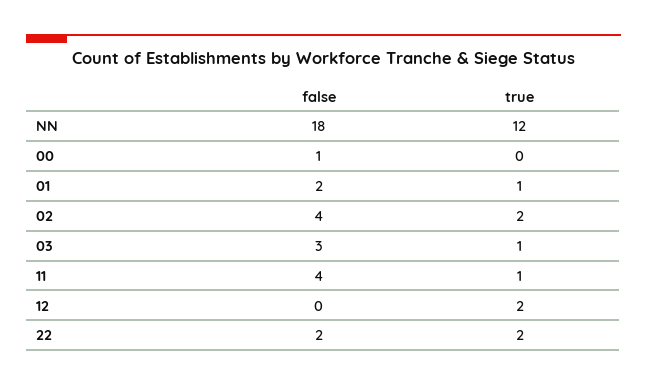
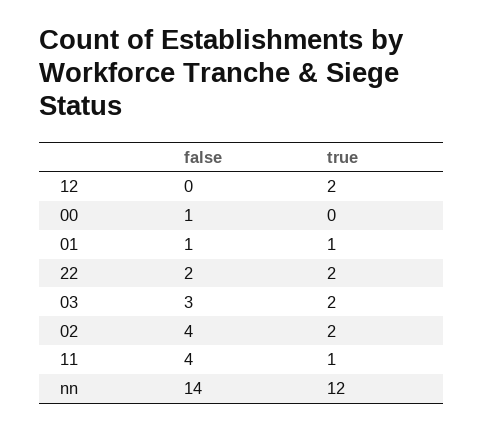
  {
    "false": {
-     "NN": 18,
+     "NN": 14,
      "00": 1,
-     "01": 2,
+     "01": 1,
      "02": 4,
      "03": 3,
      "11": 4,
      "12": 0,
      "22": 2
    },
    "true": {
      "NN": 12,
      "00": 0,
      "01": 1,
      "02": 2,
-     "03": 1,
+     "03": 2,
      "11": 1,
      "12": 2,
      "22": 2
    }
  }

